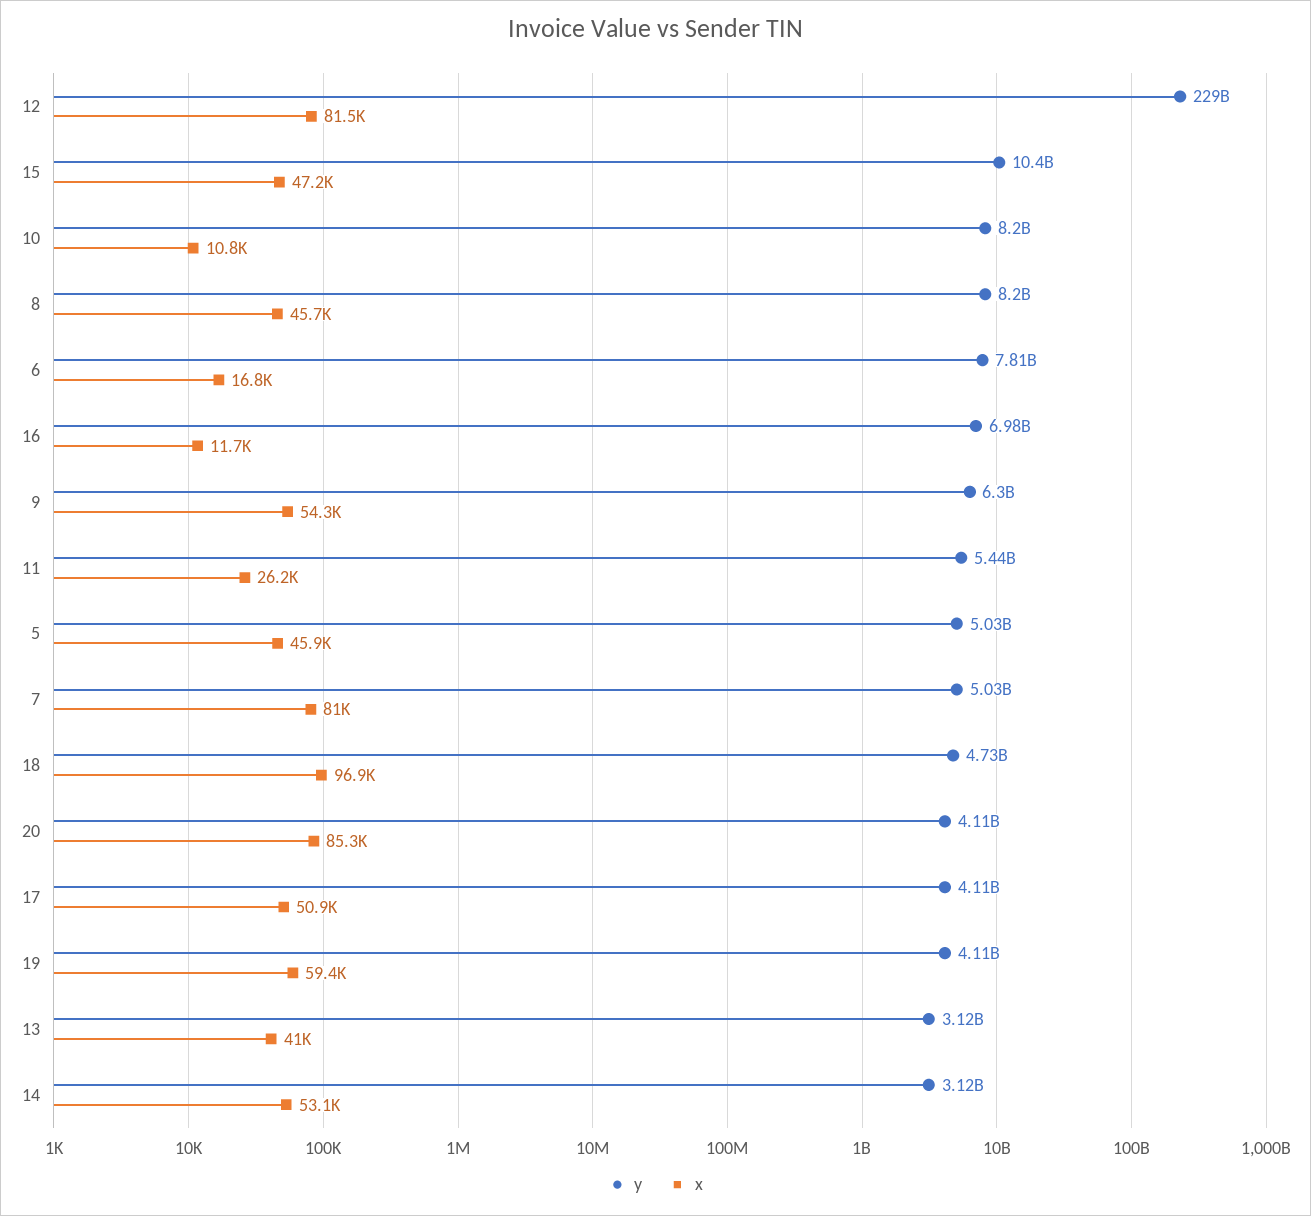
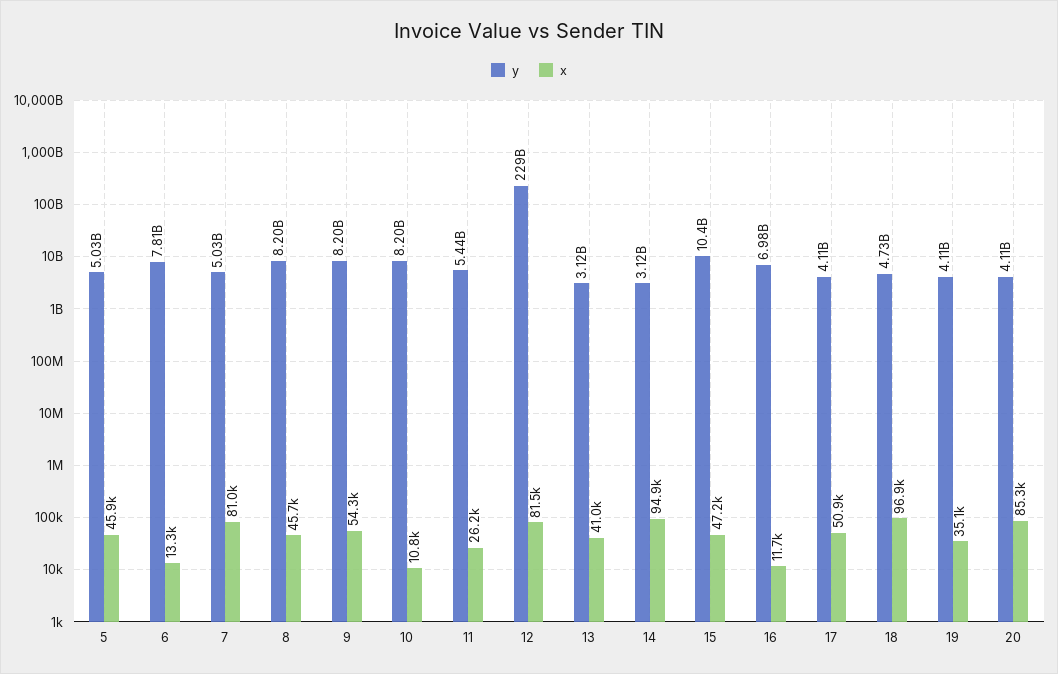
  {
    "y": {
      "12": 229000000000,
      "15": 10400000000,
      "10": 8200000000,
      "8": 8200000000,
      "6": 7810000000,
      "16": 6980000000,
-     "9": 6300000000,
+     "9": 8200000000,
      "11": 5440000000,
      "5": 5030000000,
      "7": 5030000000,
      "18": 4730000000,
      "20": 4110000000,
      "17": 4110000000,
      "19": 4110000000,
      "13": 3120000000,
      "14": 3120000000
    },
    "x": {
      "12": 81500,
      "15": 47200,
      "10": 10800,
      "8": 45700,
-     "6": 16800,
+     "6": 13300,
      "16": 11700,
      "9": 54300,
      "11": 26200,
      "5": 45900,
      "7": 81000,
      "18": 96900,
      "20": 85300,
      "17": 50900,
-     "19": 59400,
+     "19": 35100,
      "13": 41000,
-     "14": 53100
+     "14": 94900
    }
  }

